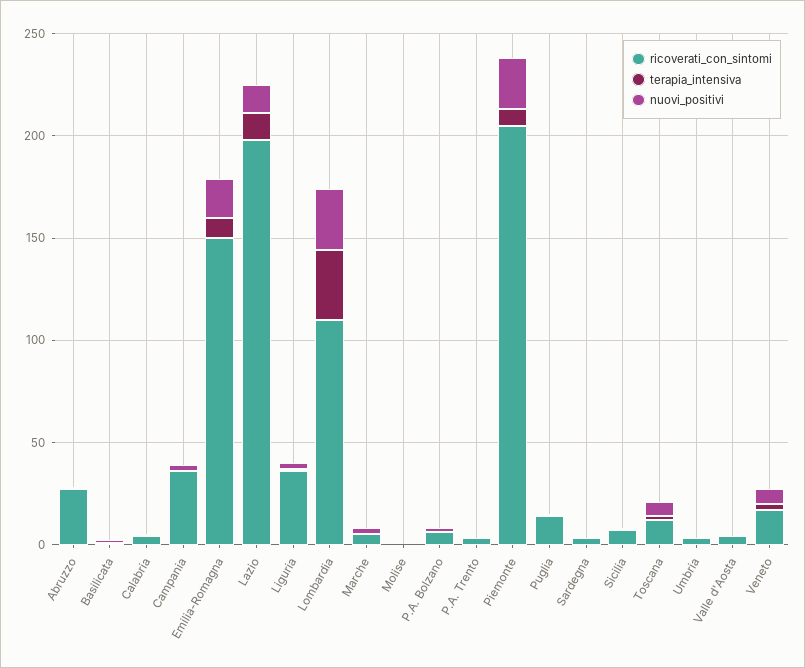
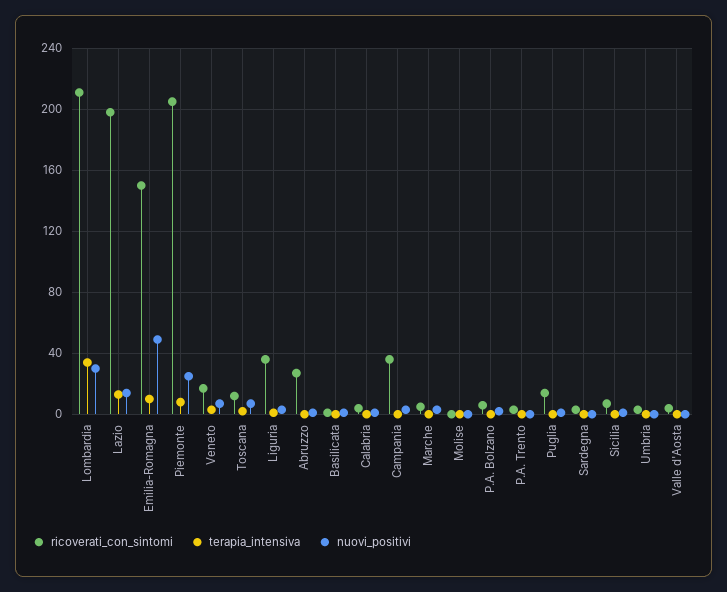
  {
    "ricoverati_con_sintomi": {
      "Abruzzo": 25,
      "Basilicata": 0,
      "Calabria": 5,
      "Campania": 35,
      "Emilia-Romagna": 150,
      "Lazio": 200,
      "Liguria": 35,
-     "Lombardia": 110,
+     "Lombardia": 210,
      "Marche": 5,
      "Molise": 0,
      "P.A. Bolzano": 5,
      "P.A. Trento": 5,
      "Piemonte": 205,
      "Puglia": 15,
      "Sardegna": 5,
      "Sicilia": 5,
      "Toscana": 10,
      "Umbria": 5,
      "Valle d'Aosta": 5,
      "Veneto": 15
    },
    "terapia_intensiva": {
      "Abruzzo": 0,
      "Basilicata": 0,
      "Calabria": 0,
      "Campania": 0,
      "Emilia-Romagna": 10,
      "Lazio": 15,
      "Liguria": 0,
      "Lombardia": 35,
      "Marche": 0,
      "Molise": 0,
      "P.A. Bolzano": 0,
      "P.A. Trento": 0,
      "Piemonte": 10,
      "Puglia": 0,
      "Sardegna": 0,
      "Sicilia": 0,
      "Toscana": 0,
      "Umbria": 0,
      "Valle d'Aosta": 0,
      "Veneto": 5
    },
    "nuovi_positivi": {
      "Abruzzo": 0,
      "Basilicata": 0,
      "Calabria": 0,
      "Campania": 5,
-     "Emilia-Romagna": 20,
+     "Emilia-Romagna": 50,
      "Lazio": 15,
      "Liguria": 5,
      "Lombardia": 30,
      "Marche": 5,
      "Molise": 0,
      "P.A. Bolzano": 0,
      "P.A. Trento": 0,
      "Piemonte": 25,
      "Puglia": 0,
      "Sardegna": 0,
      "Sicilia": 0,
      "Toscana": 5,
      "Umbria": 0,
      "Valle d'Aosta": 0,
      "Veneto": 5
    }
  }

